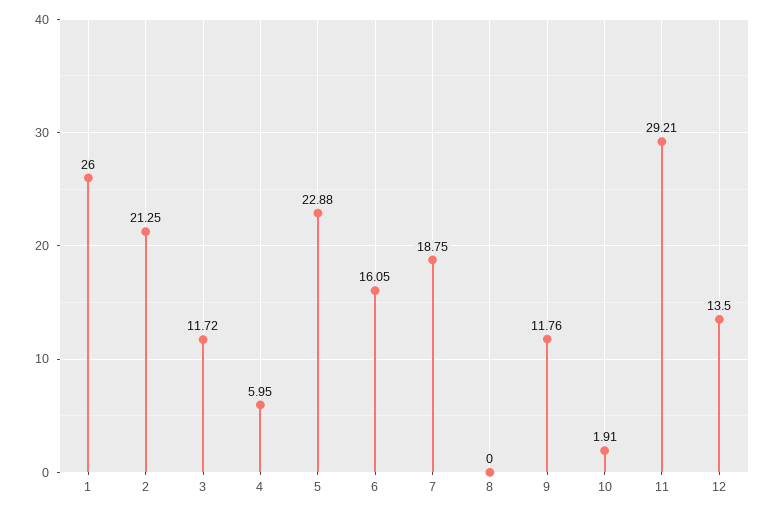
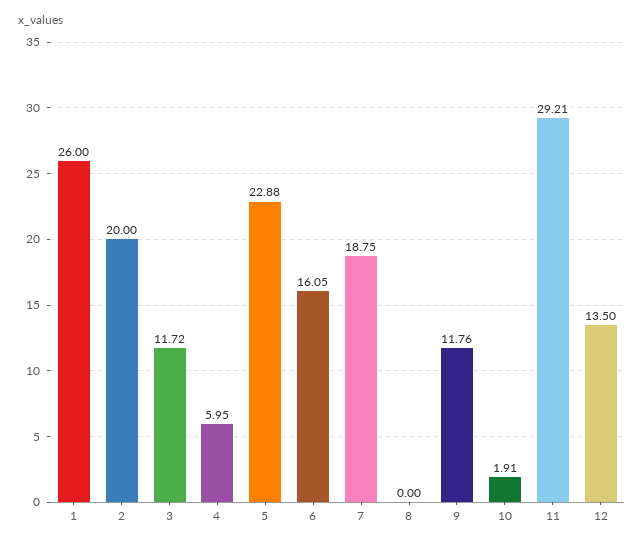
  {
    "1": 26,
-   "2": 21.25,
+   "2": 20,
    "3": 11.72,
    "4": 5.95,
    "5": 22.88,
    "6": 16.05,
    "7": 18.75,
    "8": 0,
    "9": 11.76,
    "10": 1.91,
    "11": 29.21,
    "12": 13.5
  }

